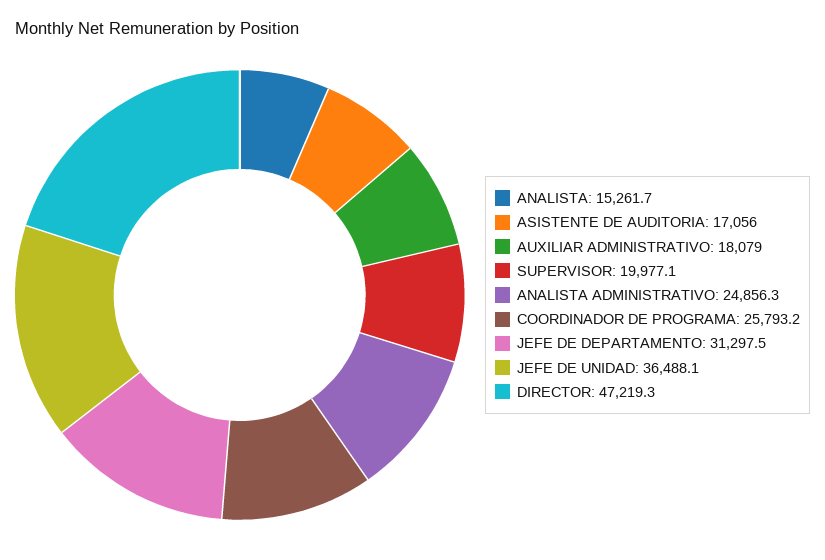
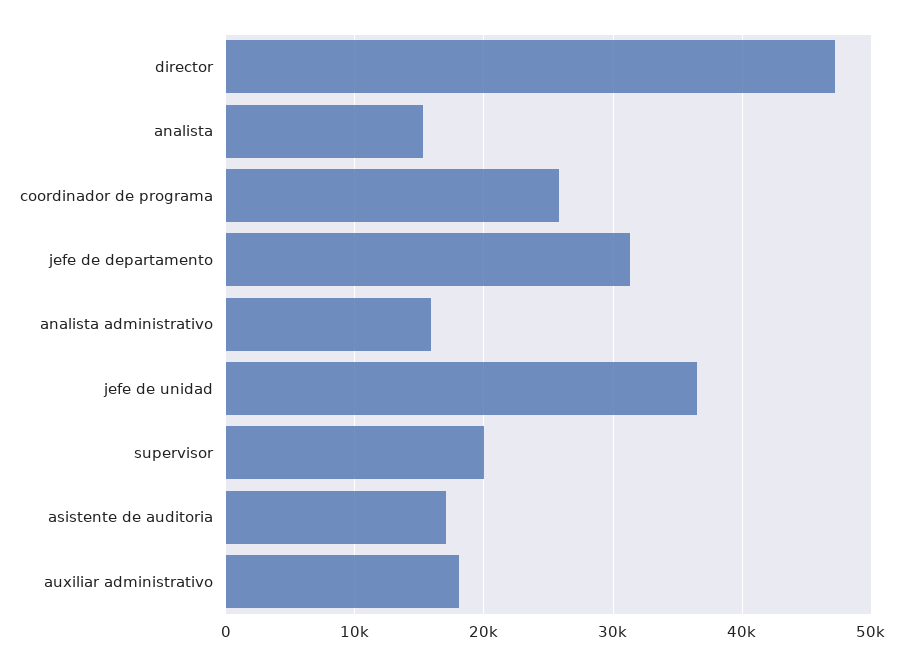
  {
    "ANALISTA": 15261.7,
    "ASISTENTE DE AUDITORIA": 17056,
    "AUXILIAR ADMINISTRATIVO": 18079,
    "SUPERVISOR": 19977.1,
-   "ANALISTA ADMINISTRATIVO": 24856.3,
+   "ANALISTA ADMINISTRATIVO": 16000,
    "COORDINADOR DE PROGRAMA": 25793.2,
    "JEFE DE DEPARTAMENTO": 31297.5,
    "JEFE DE UNIDAD": 36488.1,
    "DIRECTOR": 47219.3
  }

